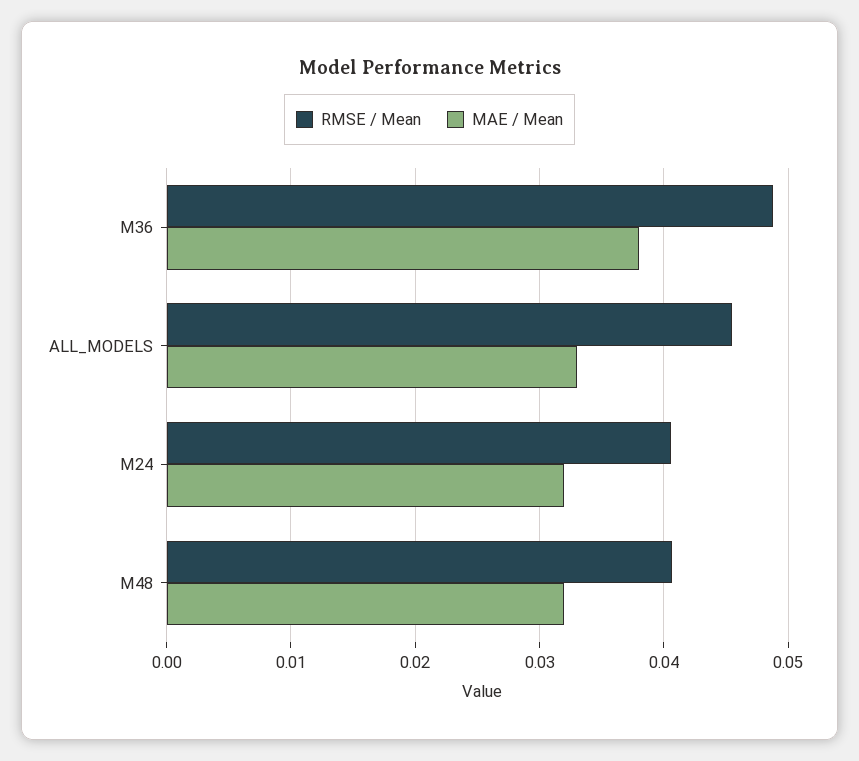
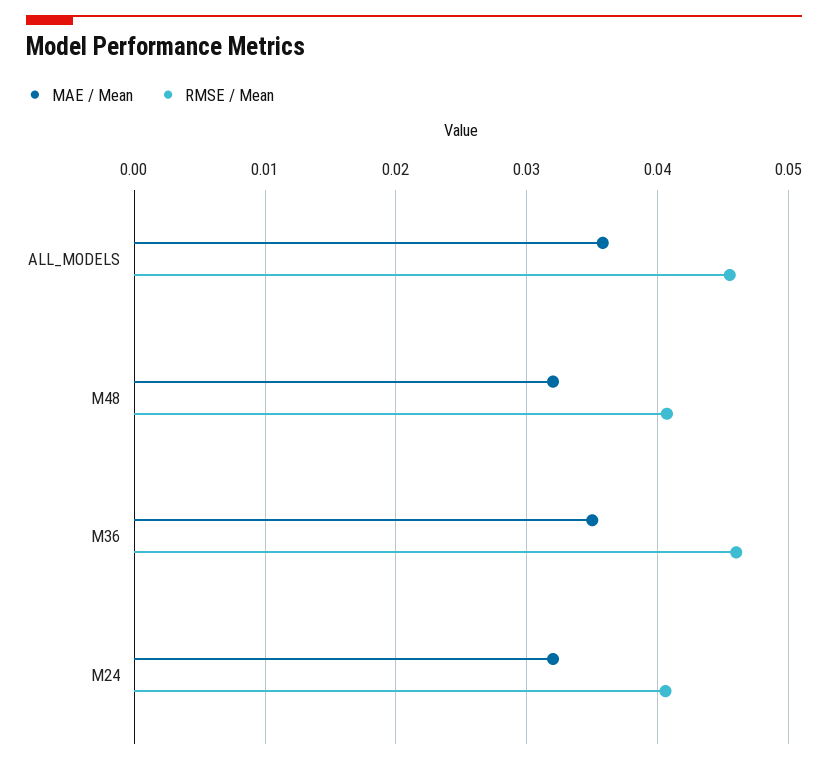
  {
    "RMSE / Mean": {
-     "M36": 0.049,
+     "M36": 0.046,
      "ALL_MODELS": 0.046,
      "M24": 0.041,
      "M48": 0.041
    },
    "MAE / Mean": {
-     "M36": 0.038,
+     "M36": 0.035,
-     "ALL_MODELS": 0.033,
+     "ALL_MODELS": 0.036,
      "M24": 0.032,
      "M48": 0.032
    }
  }

